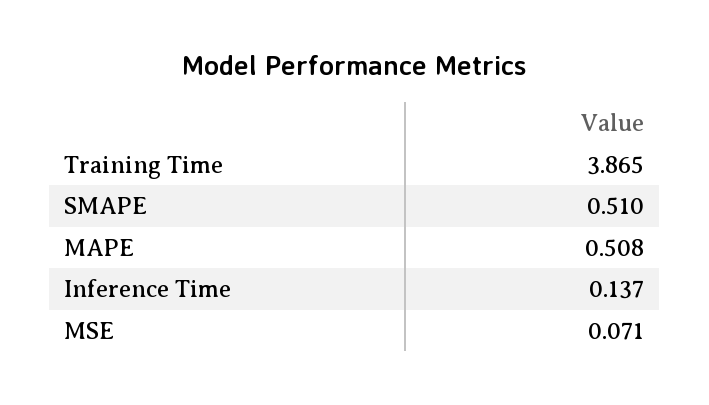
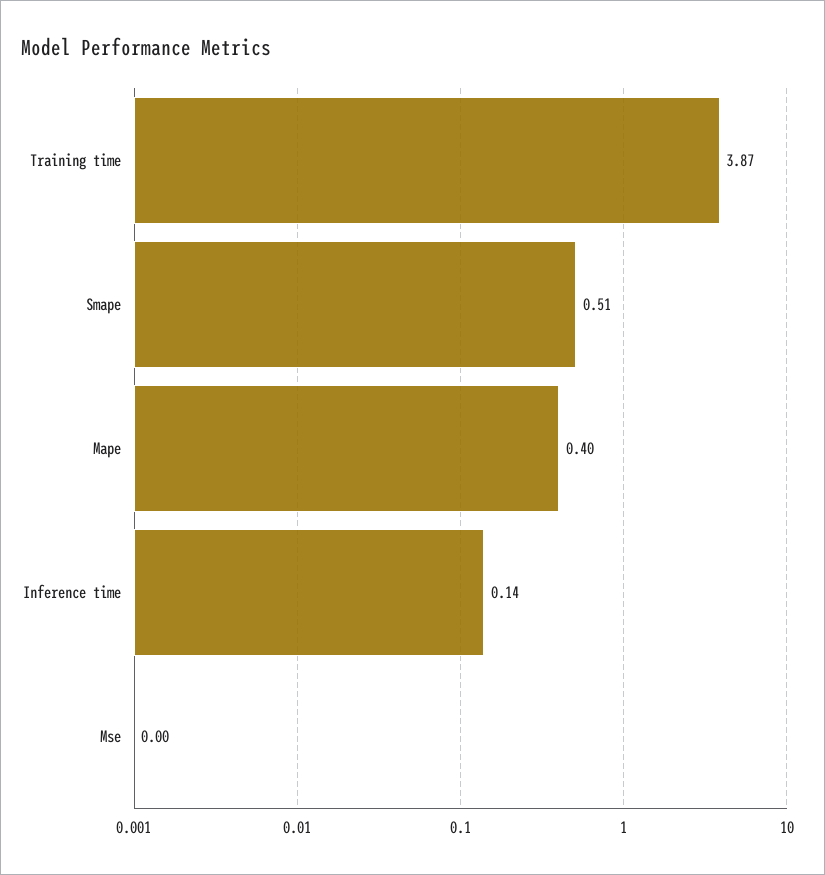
  {
    "Training Time": 3.865,
    "SMAPE": 0.51,
-   "MAPE": 0.508,
+   "MAPE": 0.4,
    "Inference Time": 0.137,
-   "MSE": 0.071
+   "MSE": 0
  }

